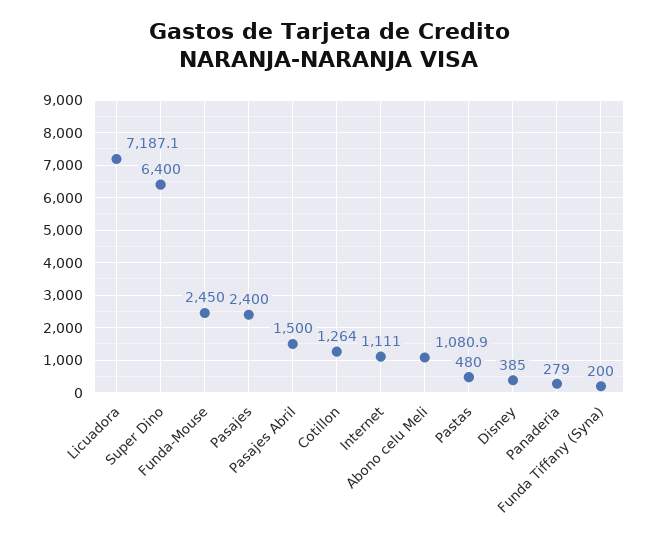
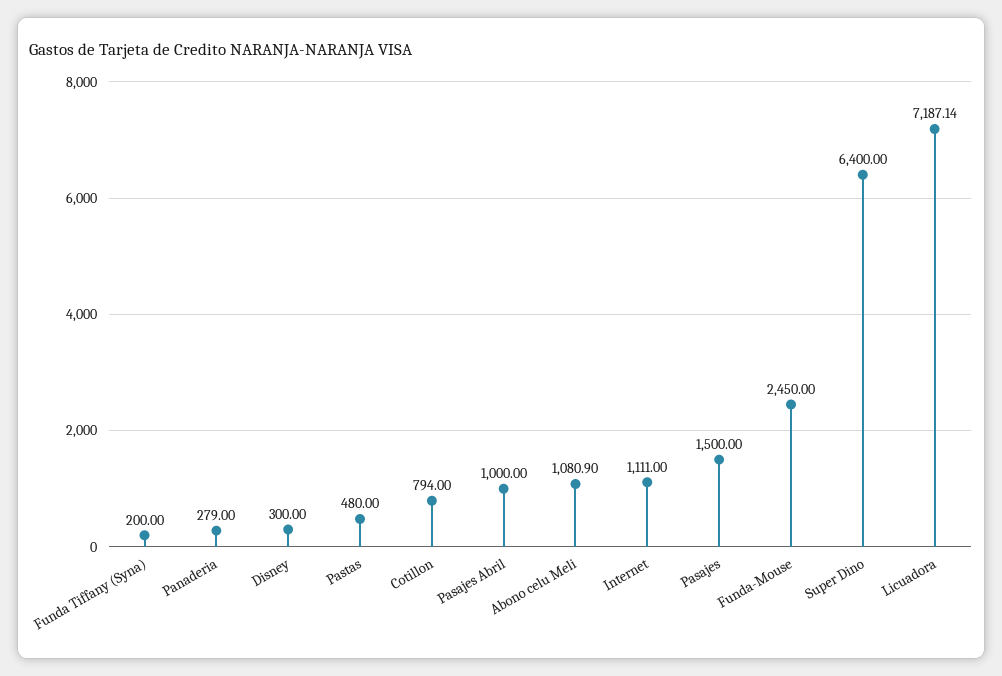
  {
    "Licuadora": 7187.14,
    "Super Dino": 6400,
    "Funda-Mouse": 2450,
-   "Pasajes": 2400,
+   "Pasajes": 1500,
-   "Pasajes Abril": 1500,
+   "Pasajes Abril": 1000,
-   "Cotillon": 1264,
+   "Cotillon": 794,
    "Internet": 1111,
    "Abono celu Meli": 1080.9,
    "Pastas": 480,
-   "Disney": 385,
+   "Disney": 300,
    "Panaderia": 279,
    "Funda Tiffany (Syna)": 200
  }

